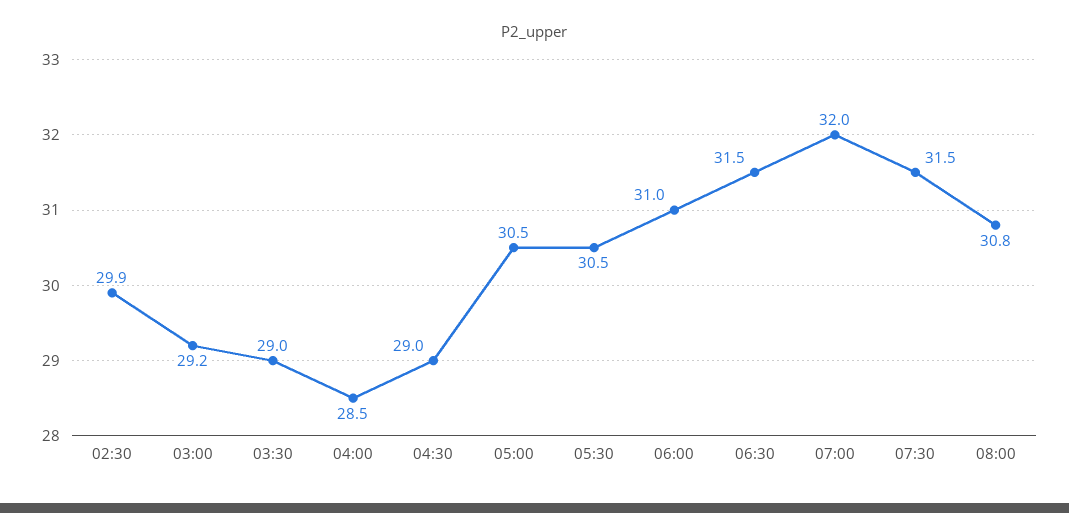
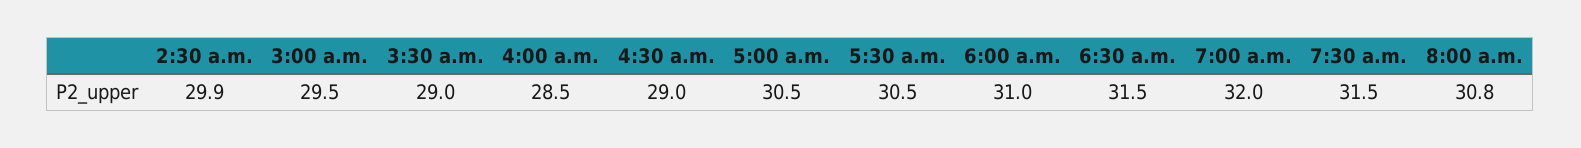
  {
    "02:30": 29.9,
-   "03:00": 29.2,
+   "03:00": 29.5,
    "03:30": 29,
    "04:00": 28.5,
    "04:30": 29,
    "05:00": 30.5,
    "05:30": 30.5,
    "06:00": 31,
    "06:30": 31.5,
    "07:00": 32,
    "07:30": 31.5,
    "08:00": 30.8
  }

